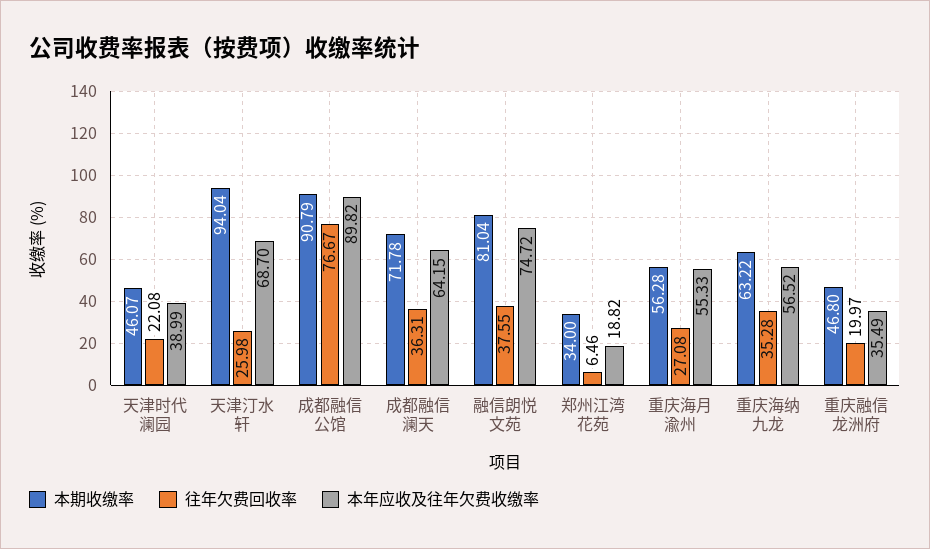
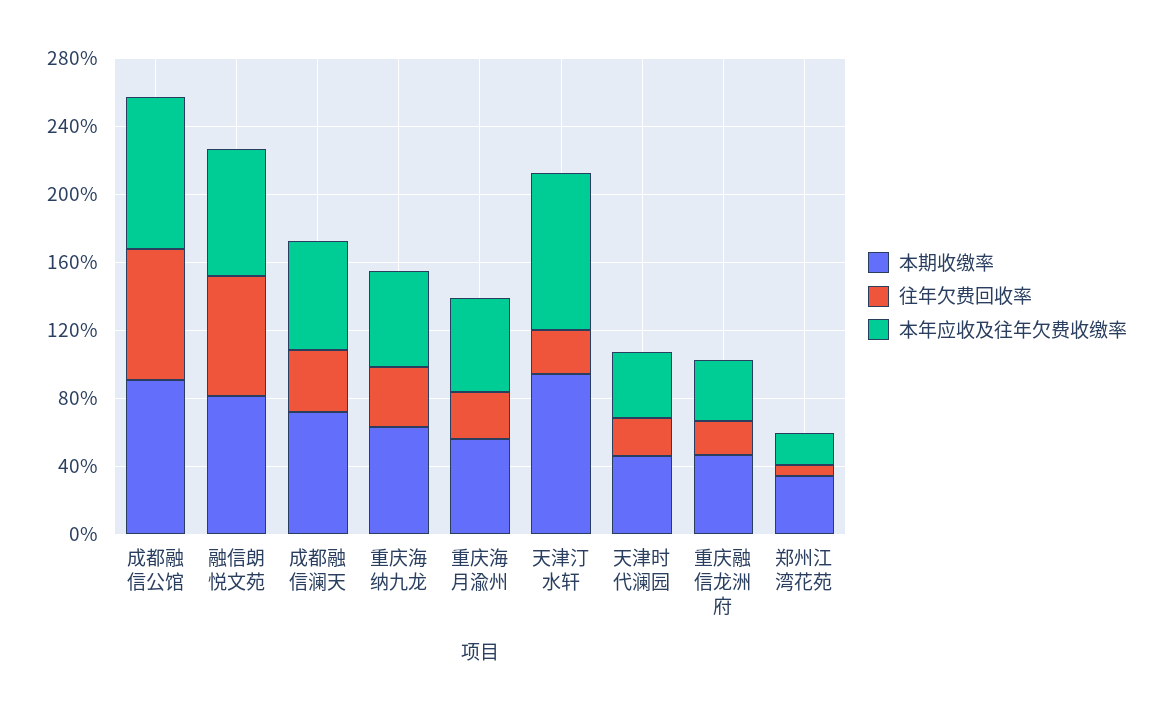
  {
    "本期收缴率": {
      "天津时代澜园": 46.07,
      "天津汀水轩": 94.04,
      "成都融信公馆": 90.79,
      "成都融信澜天": 71.78,
      "融信朗悦文苑": 81.04,
      "郑州江湾花苑": 34,
      "重庆海月渝州": 56.28,
      "重庆海纳九龙": 63.22,
      "重庆融信龙洲府": 46.8
    },
    "往年欠费回收率": {
      "天津时代澜园": 22.08,
      "天津汀水轩": 25.98,
      "成都融信公馆": 76.67,
      "成都融信澜天": 36.31,
-     "融信朗悦文苑": 37.55,
+     "融信朗悦文苑": 70,
      "郑州江湾花苑": 6.46,
      "重庆海月渝州": 27.08,
      "重庆海纳九龙": 35.28,
      "重庆融信龙洲府": 19.97
    },
    "本年应收及往年欠费收缴率": {
      "天津时代澜园": 38.99,
-     "天津汀水轩": 68.7,
+     "天津汀水轩": 90,
      "成都融信公馆": 89.82,
      "成都融信澜天": 64.15,
      "融信朗悦文苑": 74.72,
      "郑州江湾花苑": 18.82,
      "重庆海月渝州": 55.33,
      "重庆海纳九龙": 56.52,
      "重庆融信龙洲府": 35.49
    }
  }

